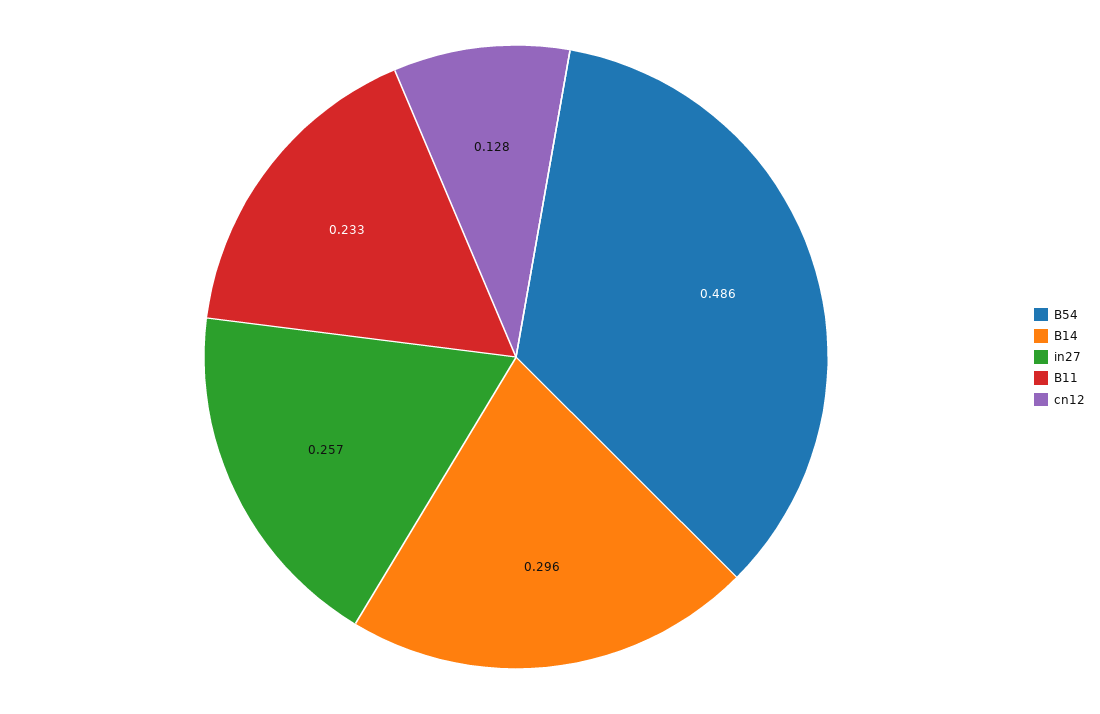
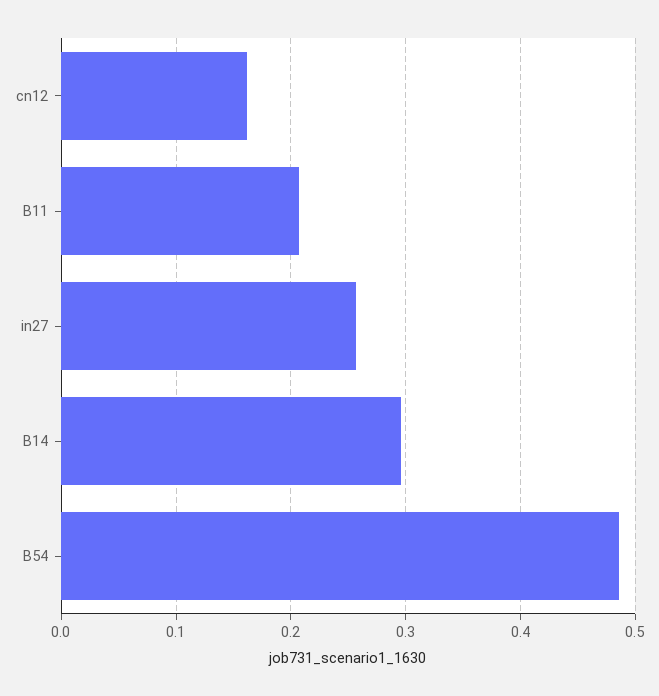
  {
    "B54": 0.486,
    "B14": 0.296,
    "in27": 0.257,
-   "B11": 0.233,
+   "B11": 0.21,
-   "cn12": 0.128
+   "cn12": 0.16
  }

